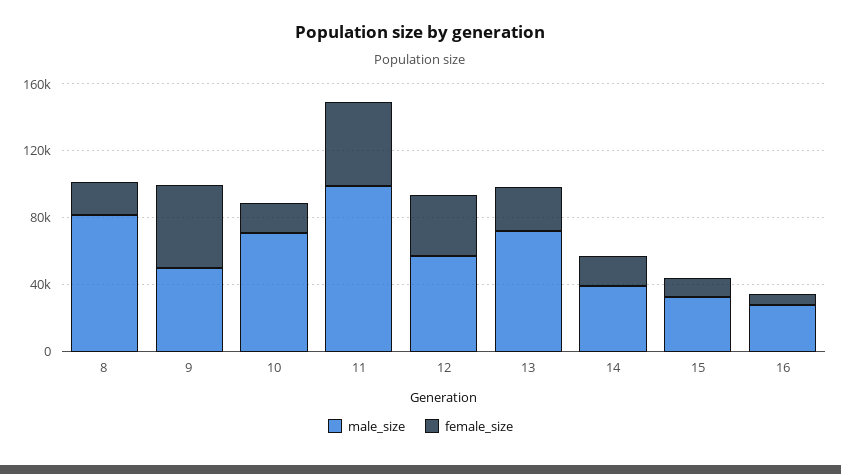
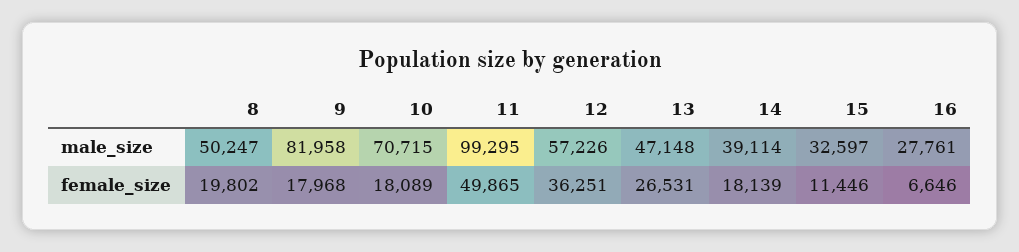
  {
    "male_size": {
-     "8": 80000,
+     "8": 50247,
-     "9": 50000,
+     "9": 81958,
      "10": 70715,
      "11": 99295,
      "12": 57226,
-     "13": 70000,
+     "13": 47148,
      "14": 39114,
      "15": 32597,
      "16": 27761
    },
    "female_size": {
      "8": 19802,
-     "9": 50000,
+     "9": 17968,
      "10": 18089,
      "11": 49865,
      "12": 36251,
      "13": 26531,
      "14": 18139,
      "15": 11446,
      "16": 6646
    }
  }

